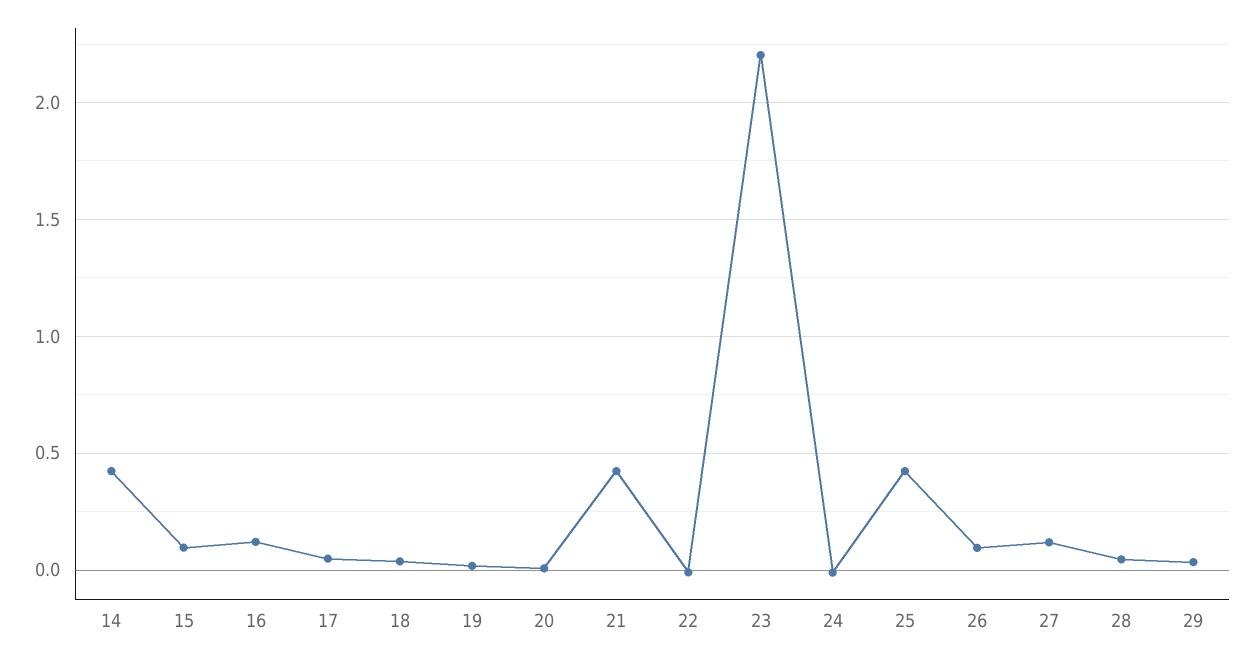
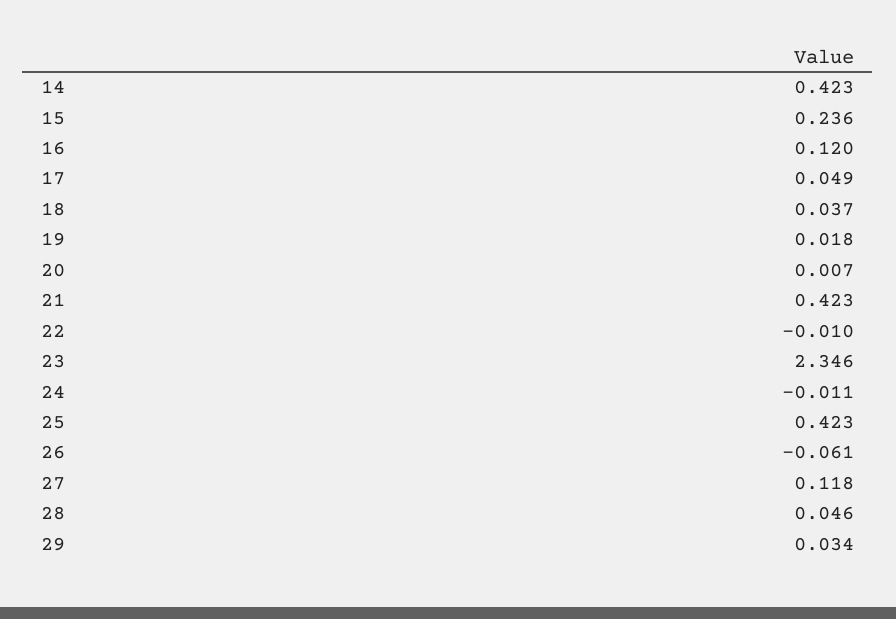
  {
    "14": 0.423,
-   "15": 0.1,
+   "15": 0.236,
    "16": 0.12,
    "17": 0.049,
    "18": 0.037,
    "19": 0.018,
    "20": 0.007,
    "21": 0.423,
    "22": -0.01,
-   "23": 2.2,
+   "23": 2.346,
    "24": -0.011,
    "25": 0.423,
-   "26": 0.1,
+   "26": -0.061,
    "27": 0.118,
    "28": 0.046,
    "29": 0.034
  }

